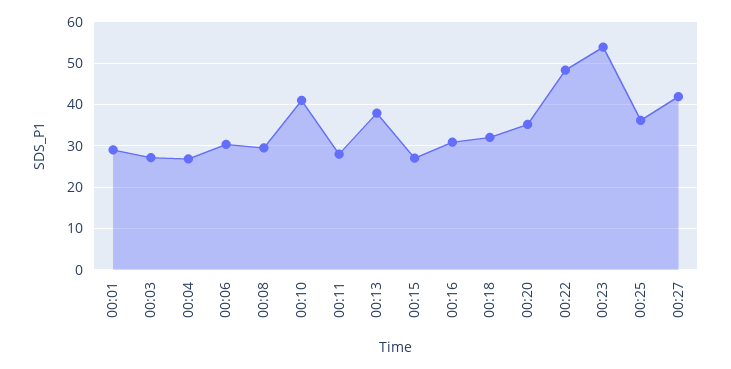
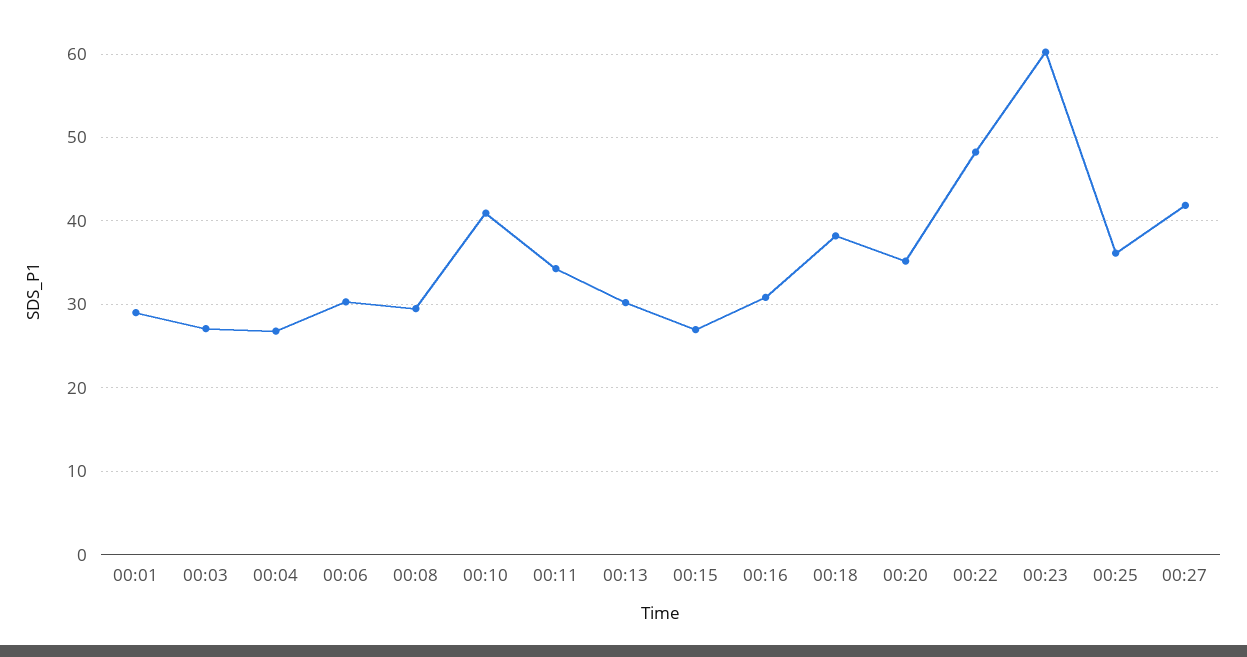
  {
    "00:01": 29,
    "00:03": 27,
    "00:04": 27,
    "00:06": 30,
    "00:08": 29,
    "00:10": 41,
-   "00:11": 28,
+   "00:11": 34,
-   "00:13": 38,
+   "00:13": 30,
    "00:15": 27,
    "00:16": 31,
-   "00:18": 32,
+   "00:18": 38,
    "00:20": 35,
    "00:22": 48,
-   "00:23": 54,
+   "00:23": 60,
    "00:25": 36,
    "00:27": 42
  }

